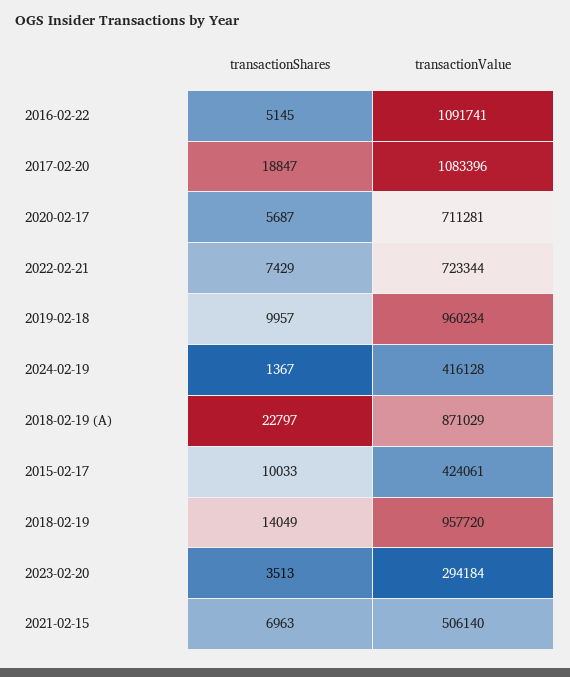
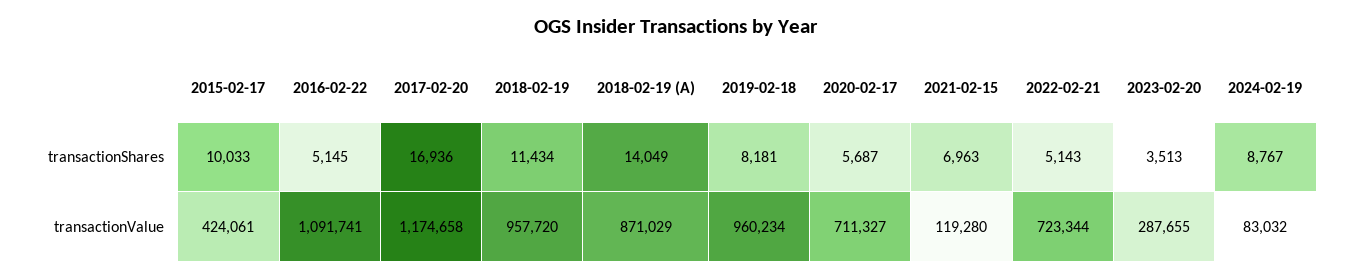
  {
    "transactionShares": {
      "2016-02-22": 5145,
-     "2017-02-20": 18847,
+     "2017-02-20": 16936,
      "2020-02-17": 5687,
-     "2022-02-21": 7429,
+     "2022-02-21": 5143,
-     "2019-02-18": 9957,
+     "2019-02-18": 8181,
-     "2024-02-19": 1367,
+     "2024-02-19": 8767,
-     "2018-02-19 (A)": 22797,
+     "2018-02-19 (A)": 14049,
      "2015-02-17": 10033,
-     "2018-02-19": 14049,
+     "2018-02-19": 11434,
      "2023-02-20": 3513,
      "2021-02-15": 6963
    },
    "transactionValue": {
      "2016-02-22": 1091741,
-     "2017-02-20": 1083396,
+     "2017-02-20": 1174658,
-     "2020-02-17": 711281,
+     "2020-02-17": 711327,
      "2022-02-21": 723344,
      "2019-02-18": 960234,
-     "2024-02-19": 416128,
+     "2024-02-19": 83032,
      "2018-02-19 (A)": 871029,
      "2015-02-17": 424061,
      "2018-02-19": 957720,
-     "2023-02-20": 294184,
+     "2023-02-20": 287655,
-     "2021-02-15": 506140
+     "2021-02-15": 119280
    }
  }

